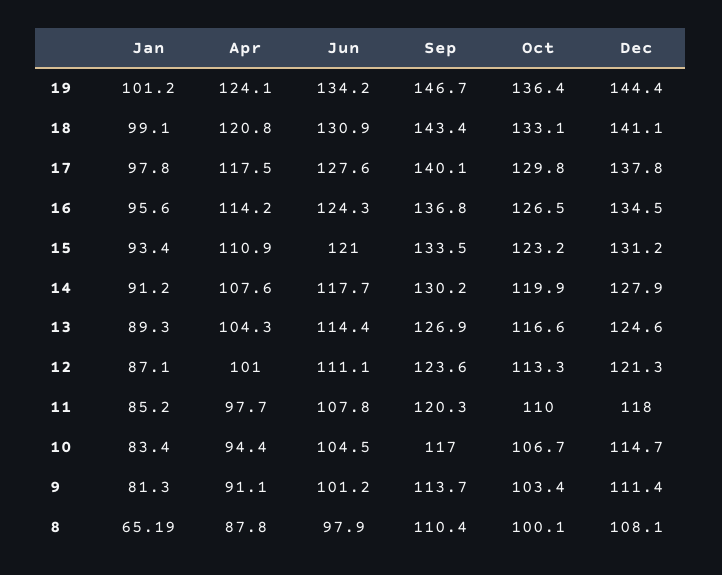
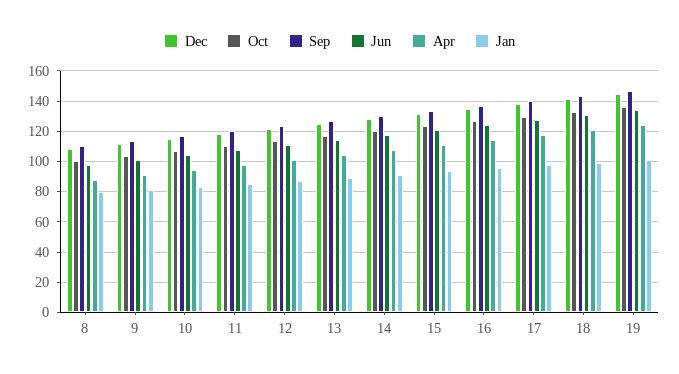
  {
    "Jan": {
      "19": 101.2,
      "18": 99.1,
      "17": 97.8,
      "16": 95.6,
      "15": 93.4,
      "14": 91.2,
      "13": 89.3,
      "12": 87.1,
      "11": 85.2,
      "10": 83.4,
      "9": 81.3,
-     "8": 65.19
+     "8": 80
    },
    "Apr": {
      "19": 124.1,
      "18": 120.8,
      "17": 117.5,
      "16": 114.2,
      "15": 110.9,
      "14": 107.6,
      "13": 104.3,
      "12": 101,
      "11": 97.7,
      "10": 94.4,
      "9": 91.1,
      "8": 87.8
    },
    "Jun": {
      "19": 134.2,
      "18": 130.9,
      "17": 127.6,
      "16": 124.3,
      "15": 121,
      "14": 117.7,
      "13": 114.4,
      "12": 111.1,
      "11": 107.8,
      "10": 104.5,
      "9": 101.2,
      "8": 97.9
    },
    "Sep": {
      "19": 146.7,
      "18": 143.4,
      "17": 140.1,
      "16": 136.8,
      "15": 133.5,
      "14": 130.2,
      "13": 126.9,
      "12": 123.6,
      "11": 120.3,
      "10": 117,
      "9": 113.7,
      "8": 110.4
    },
    "Oct": {
      "19": 136.4,
      "18": 133.1,
      "17": 129.8,
      "16": 126.5,
      "15": 123.2,
      "14": 119.9,
      "13": 116.6,
      "12": 113.3,
      "11": 110,
      "10": 106.7,
      "9": 103.4,
      "8": 100.1
    },
    "Dec": {
      "19": 144.4,
      "18": 141.1,
      "17": 137.8,
      "16": 134.5,
      "15": 131.2,
      "14": 127.9,
      "13": 124.6,
      "12": 121.3,
      "11": 118,
      "10": 114.7,
      "9": 111.4,
      "8": 108.1
    }
  }

